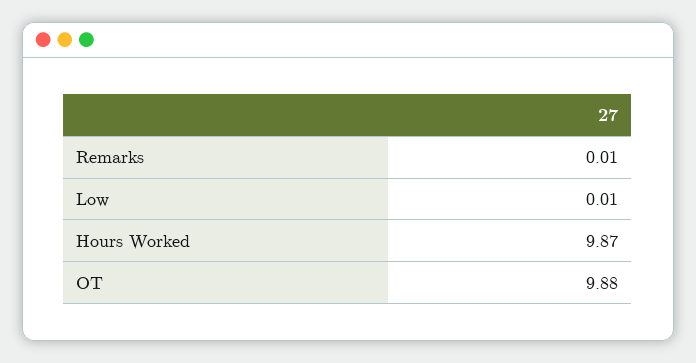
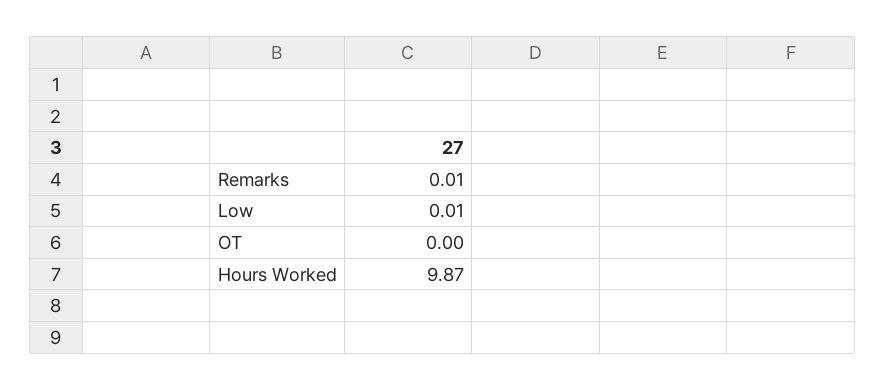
  {
    "Remarks": 0.01,
    "Low": 0.01,
    "Hours Worked": 9.87,
-   "OT": 9.88
+   "OT": 0
  }

